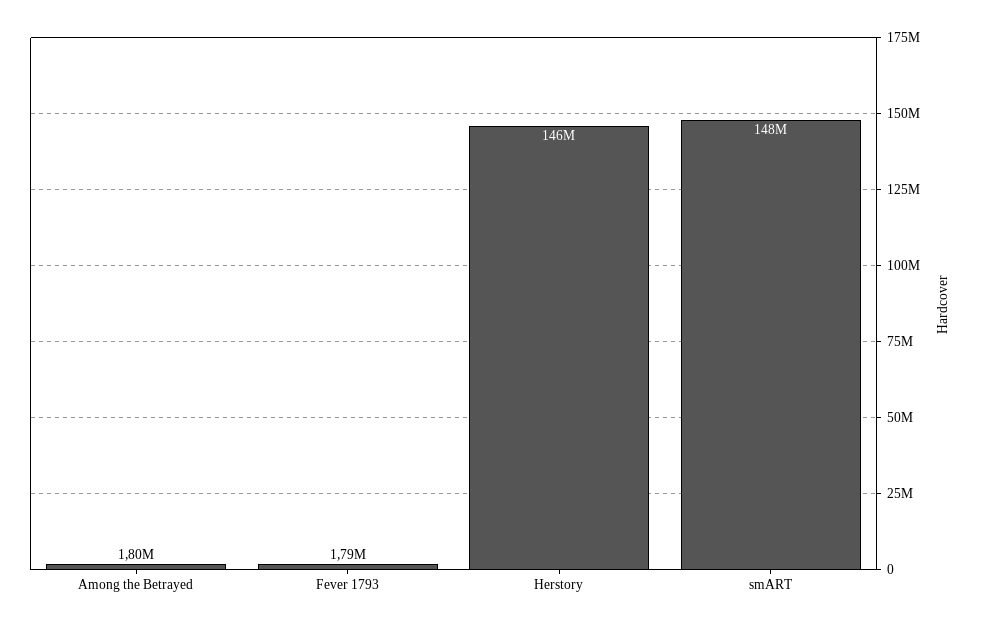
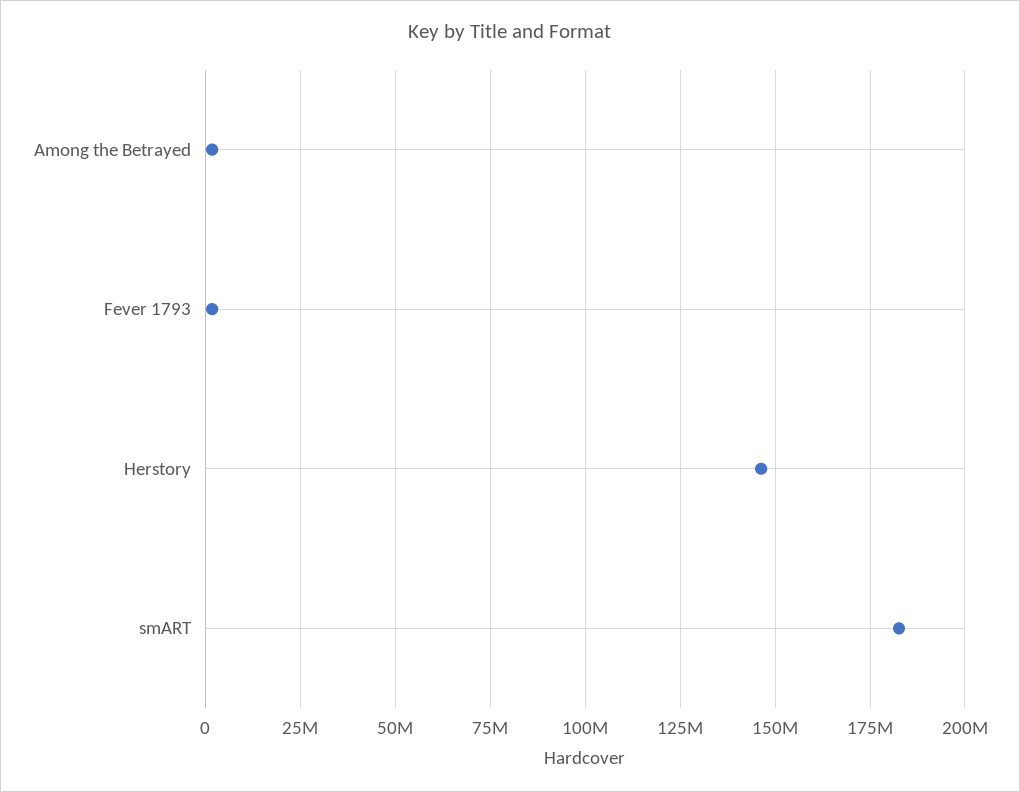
  {
    "Among the Betrayed": 1800000,
    "Fever 1793": 1790000,
    "Herstory": 146000000,
-   "smART": 148000000
+   "smART": 182500000
  }

